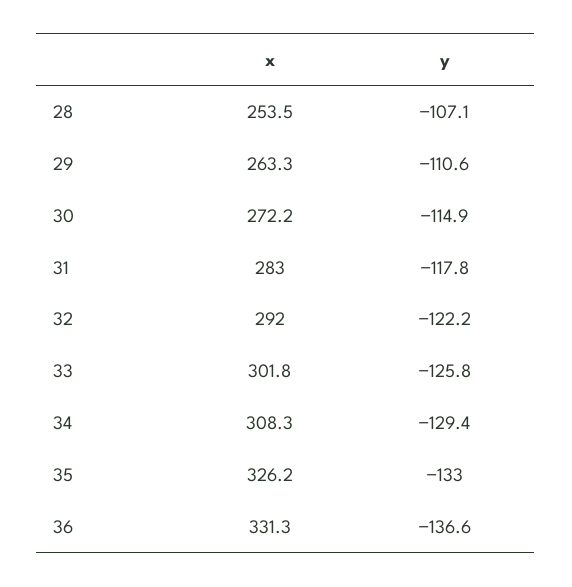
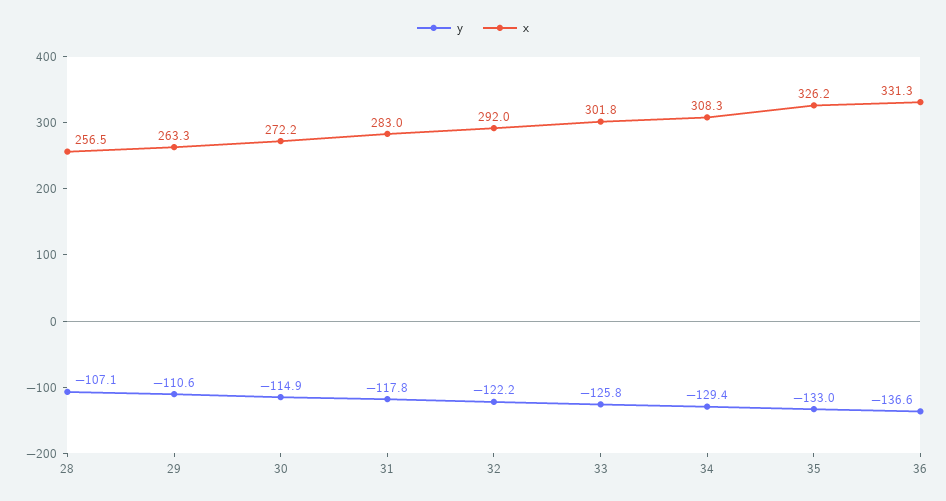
  {
    "x": {
-     "28": 253.5,
+     "28": 256.5,
      "29": 263.3,
      "30": 272.2,
      "31": 283,
      "32": 292,
      "33": 301.8,
      "34": 308.3,
      "35": 326.2,
      "36": 331.3
    },
    "y": {
      "28": -107.1,
      "29": -110.6,
      "30": -114.9,
      "31": -117.8,
      "32": -122.2,
      "33": -125.8,
      "34": -129.4,
      "35": -133,
      "36": -136.6
    }
  }

